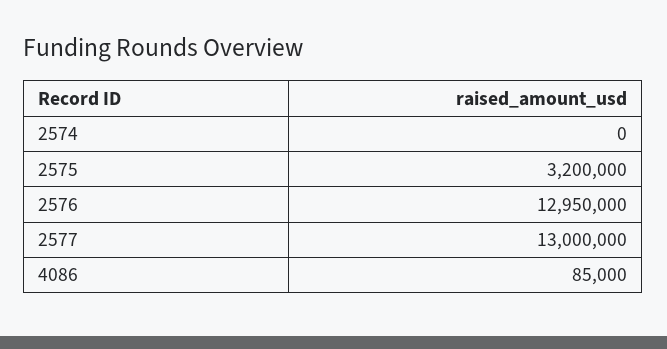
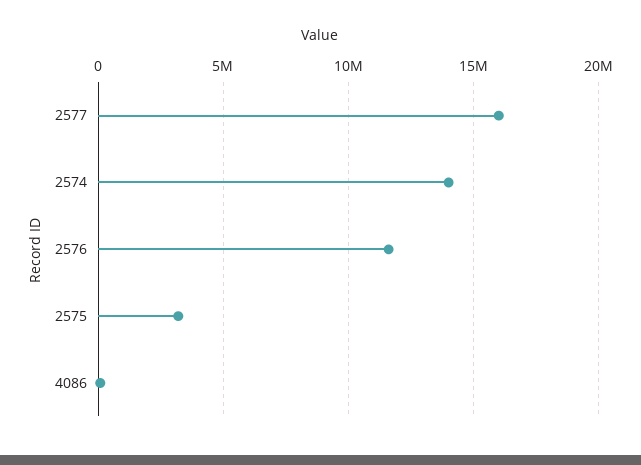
  {
-   "2574": 0,
+   "2574": 14000000,
    "2575": 3200000,
-   "2576": 12950000,
+   "2576": 11500000,
-   "2577": 13000000,
+   "2577": 16000000,
    "4086": 85000
  }

